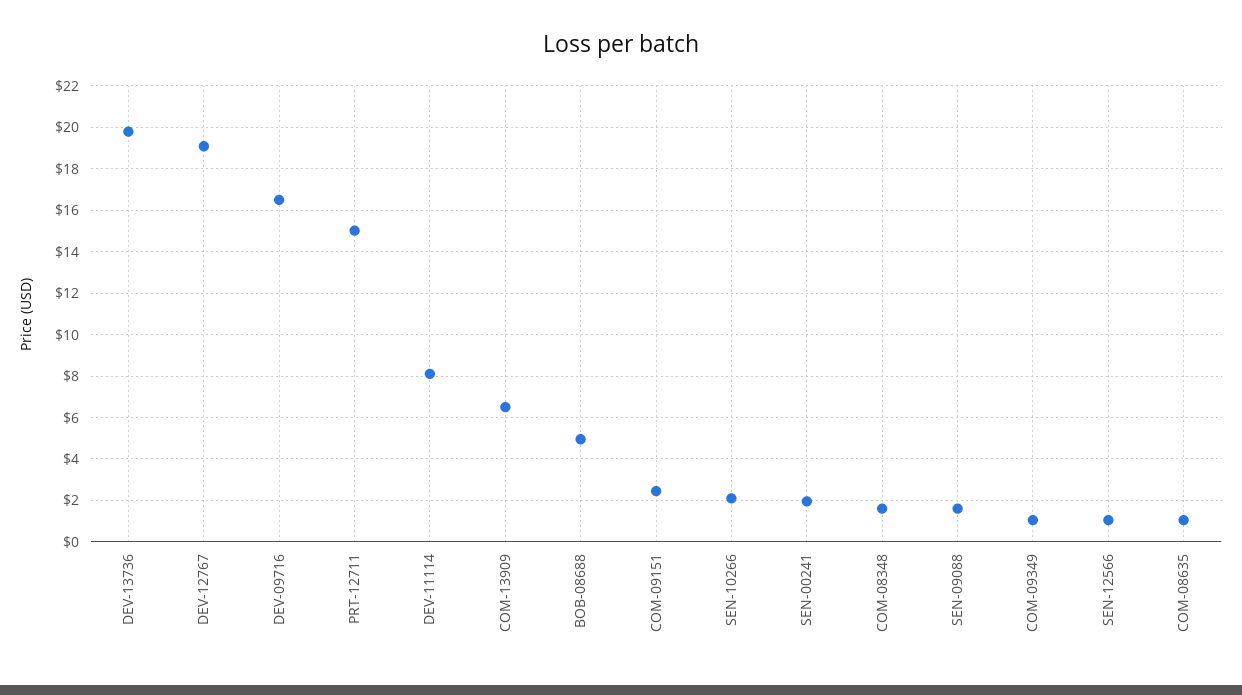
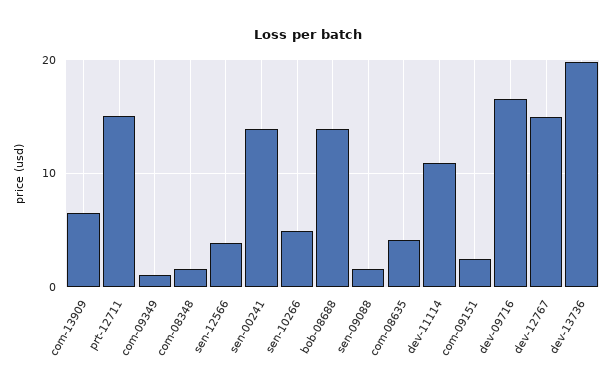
  {
    "DEV-13736": 20,
-   "DEV-12767": 19,
+   "DEV-12767": 15,
    "DEV-09716": 16.5,
    "PRT-12711": 15,
-   "DEV-11114": 8,
+   "DEV-11114": 11,
    "COM-13909": 6.5,
-   "BOB-08688": 5,
+   "BOB-08688": 14,
    "COM-09151": 2.5,
-   "SEN-10266": 2,
+   "SEN-10266": 5,
-   "SEN-00241": 2,
+   "SEN-00241": 14,
    "COM-08348": 1.5,
    "SEN-09088": 1.5,
    "COM-09349": 1,
-   "SEN-12566": 1,
+   "SEN-12566": 4,
-   "COM-08635": 1
+   "COM-08635": 4
  }

